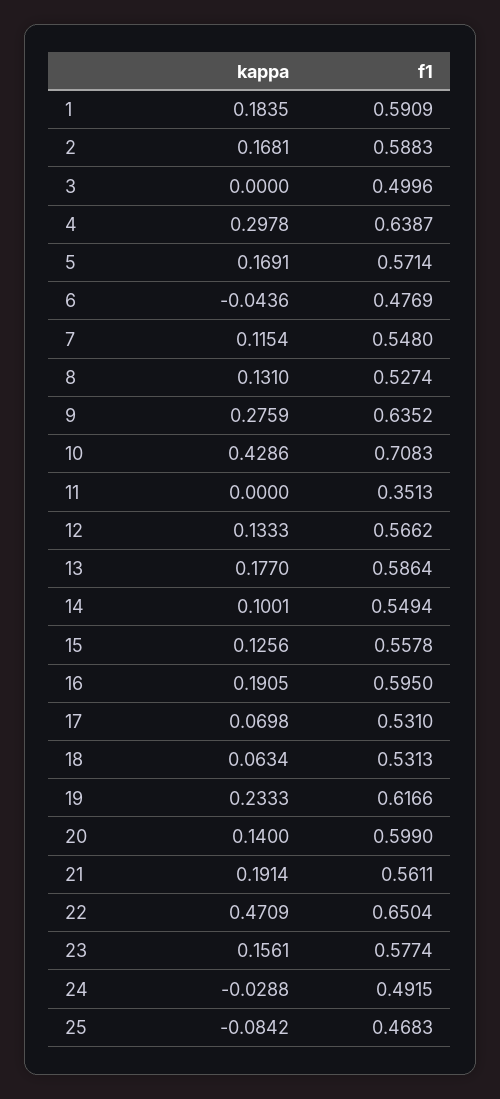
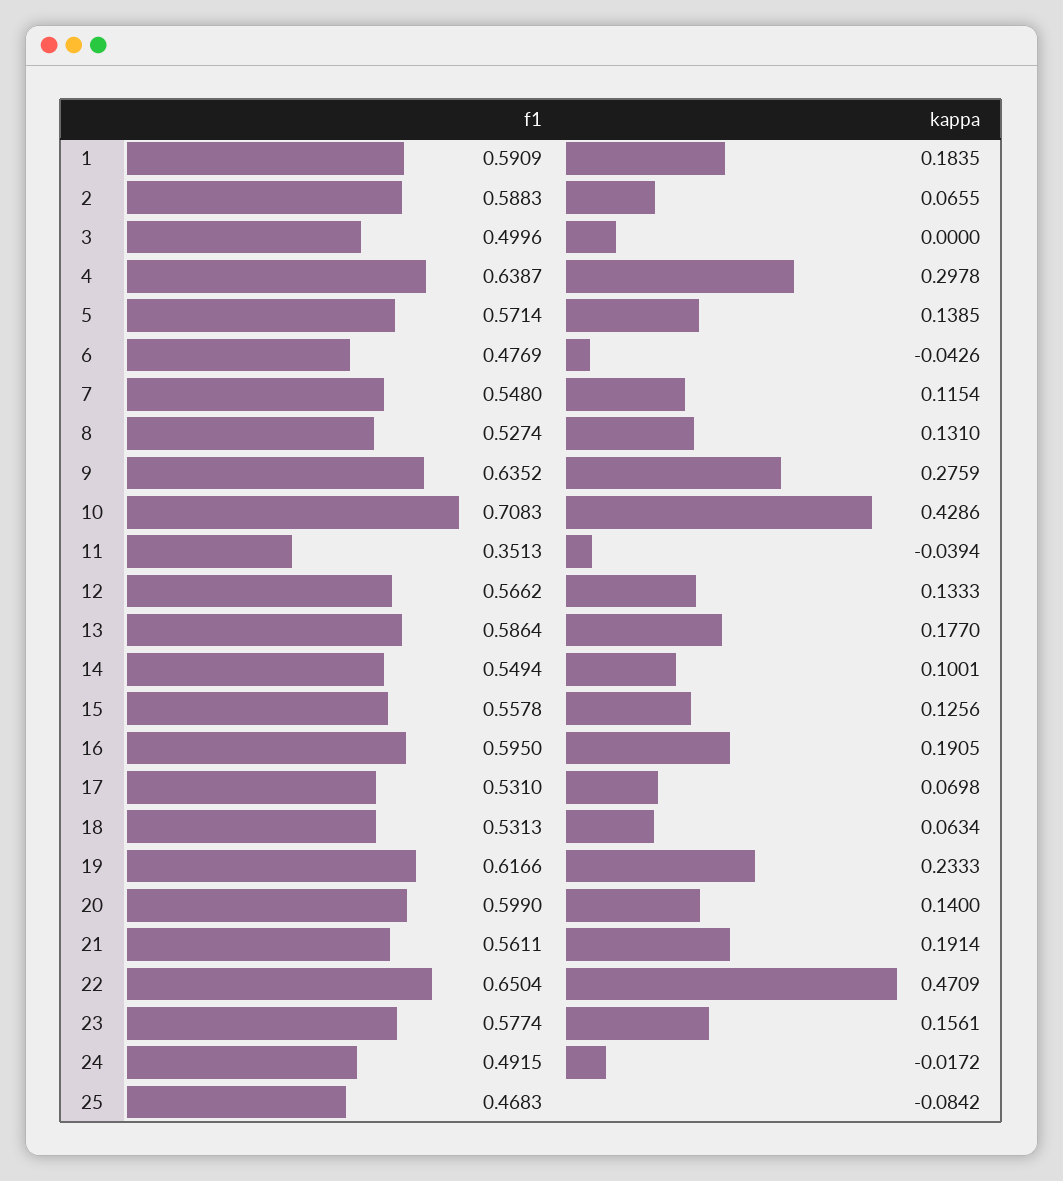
  {
    "kappa": {
      "1": 0.1835,
-     "2": 0.1681,
+     "2": 0.0655,
      "3": 0,
      "4": 0.2978,
-     "5": 0.1691,
+     "5": 0.1385,
-     "6": -0.0436,
+     "6": -0.0426,
      "7": 0.1154,
      "8": 0.131,
      "9": 0.2759,
      "10": 0.4286,
-     "11": 0,
+     "11": -0.0394,
      "12": 0.1333,
      "13": 0.177,
      "14": 0.1001,
      "15": 0.1256,
      "16": 0.1905,
      "17": 0.0698,
      "18": 0.0634,
      "19": 0.2333,
      "20": 0.14,
      "21": 0.1914,
      "22": 0.4709,
      "23": 0.1561,
-     "24": -0.0288,
+     "24": -0.0172,
      "25": -0.0842
    },
    "f1": {
      "1": 0.5909,
      "2": 0.5883,
      "3": 0.4996,
      "4": 0.6387,
      "5": 0.5714,
      "6": 0.4769,
      "7": 0.548,
      "8": 0.5274,
      "9": 0.6352,
      "10": 0.7083,
      "11": 0.3513,
      "12": 0.5662,
      "13": 0.5864,
      "14": 0.5494,
      "15": 0.5578,
      "16": 0.595,
      "17": 0.531,
      "18": 0.5313,
      "19": 0.6166,
      "20": 0.599,
      "21": 0.5611,
      "22": 0.6504,
      "23": 0.5774,
      "24": 0.4915,
      "25": 0.4683
    }
  }

